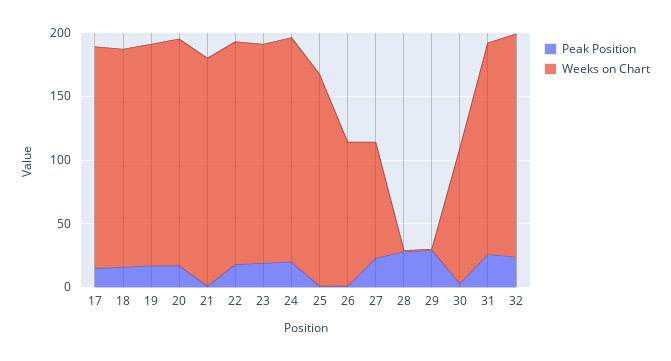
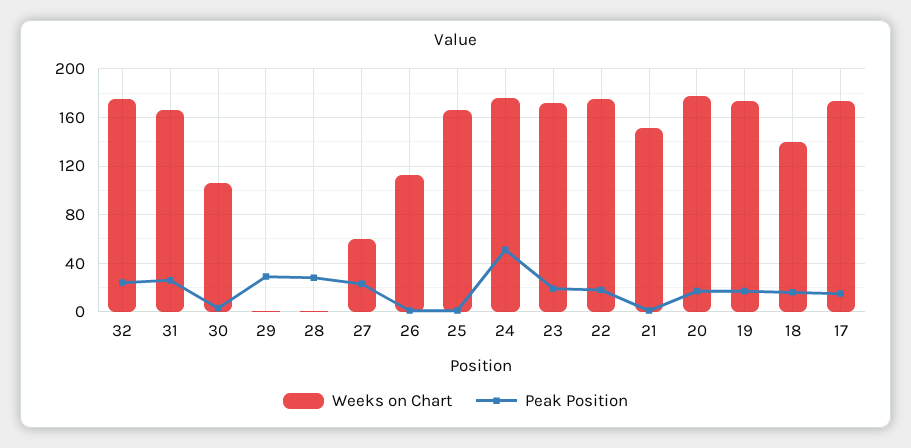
  {
    "Peak Position": {
      "17": 15,
      "18": 15,
      "19": 15,
      "20": 15,
      "21": 0,
      "22": 20,
      "23": 20,
-     "24": 20,
+     "24": 50,
      "25": 0,
      "26": 0,
      "27": 25,
      "28": 30,
      "29": 30,
      "30": 5,
      "31": 25,
      "32": 25
    },
    "Weeks on Chart": {
      "17": 175,
-     "18": 170,
+     "18": 140,
      "19": 175,
      "20": 180,
-     "21": 180,
+     "21": 150,
      "22": 175,
      "23": 170,
      "24": 175,
      "25": 165,
      "26": 115,
-     "27": 90,
+     "27": 60,
      "28": 0,
      "29": 0,
      "30": 105,
      "31": 165,
      "32": 175
    }
  }

